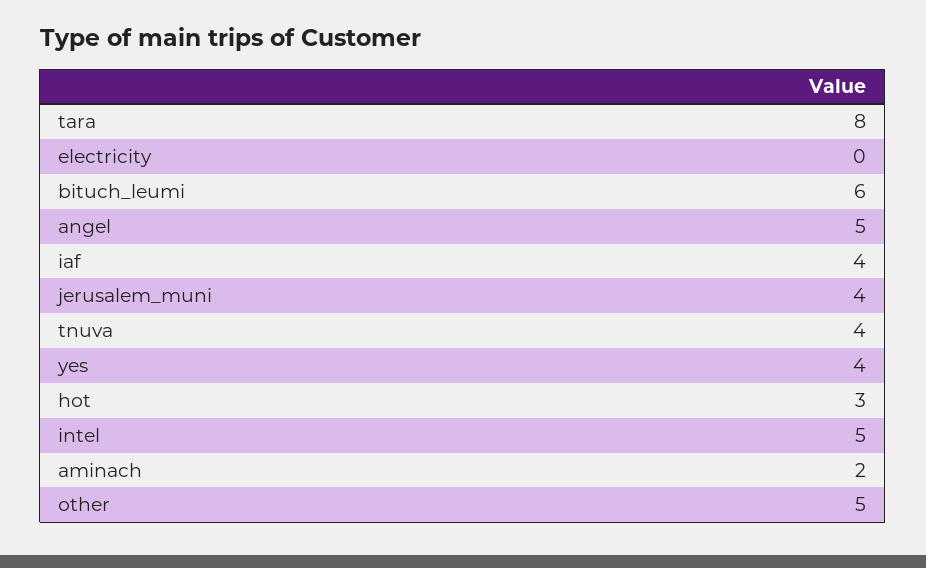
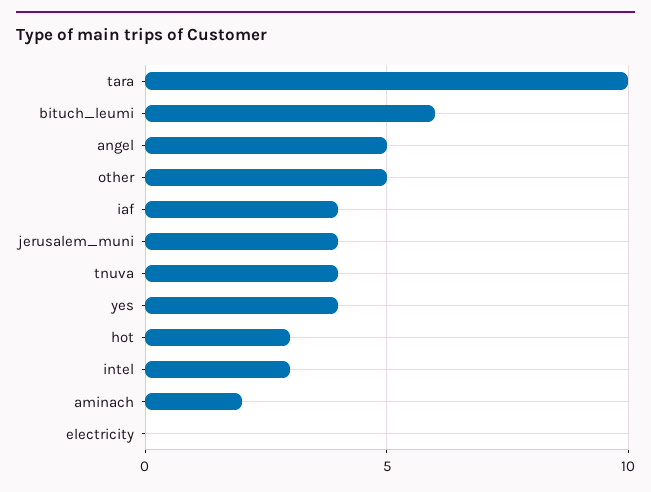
  {
-   "tara": 8,
+   "tara": 10,
    "electricity": 0,
    "bituch_leumi": 6,
    "angel": 5,
    "iaf": 4,
    "jerusalem_muni": 4,
    "tnuva": 4,
    "yes": 4,
    "hot": 3,
-   "intel": 5,
+   "intel": 3,
    "aminach": 2,
    "other": 5
  }

